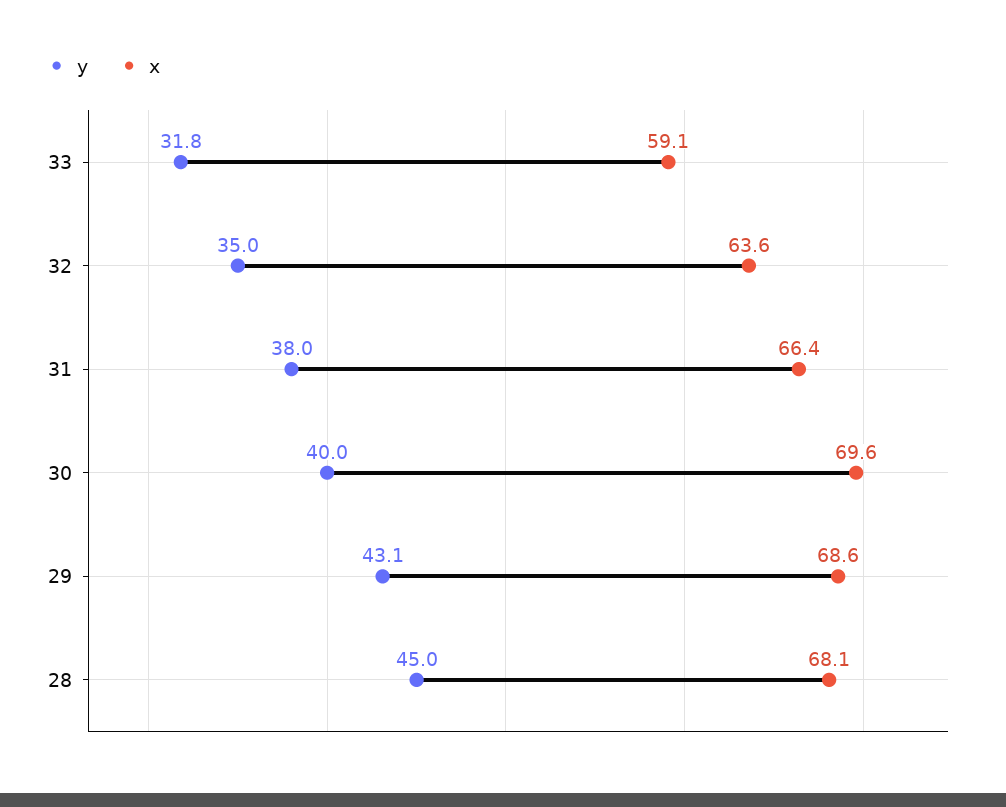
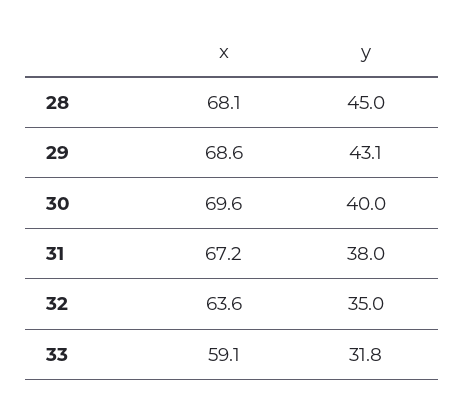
  {
    "y": {
      "33": 31.8,
      "32": 35,
      "31": 38,
      "30": 40,
      "29": 43.1,
      "28": 45
    },
    "x": {
      "33": 59.1,
      "32": 63.6,
-     "31": 66.4,
+     "31": 67.2,
      "30": 69.6,
      "29": 68.6,
      "28": 68.1
    }
  }

